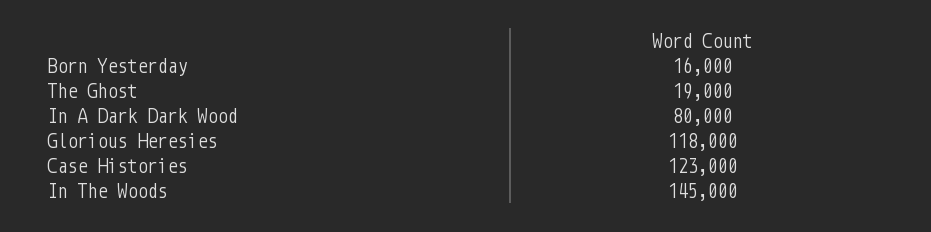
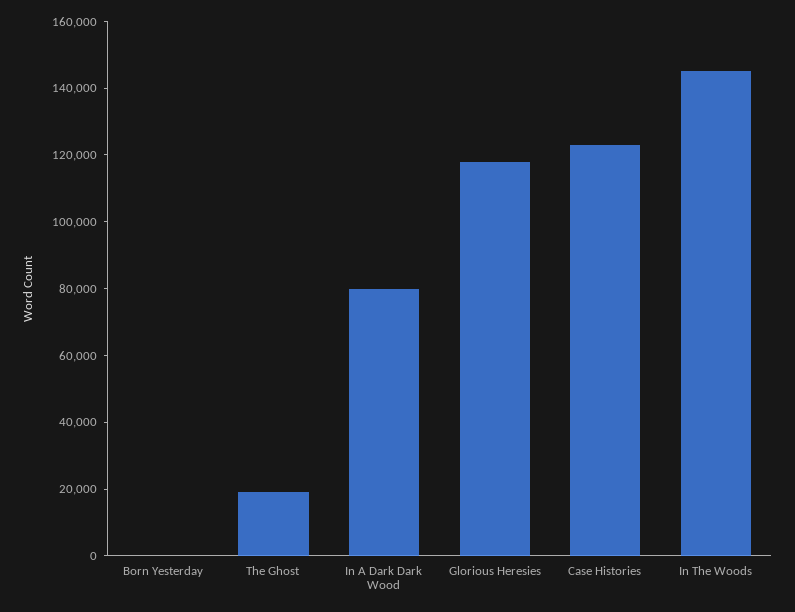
  {
-   "Born Yesterday": 16000,
+   "Born Yesterday": 0,
    "The Ghost": 19000,
    "In A Dark Dark Wood": 80000,
    "Glorious Heresies": 118000,
    "Case Histories": 123000,
    "In The Woods": 145000
  }

